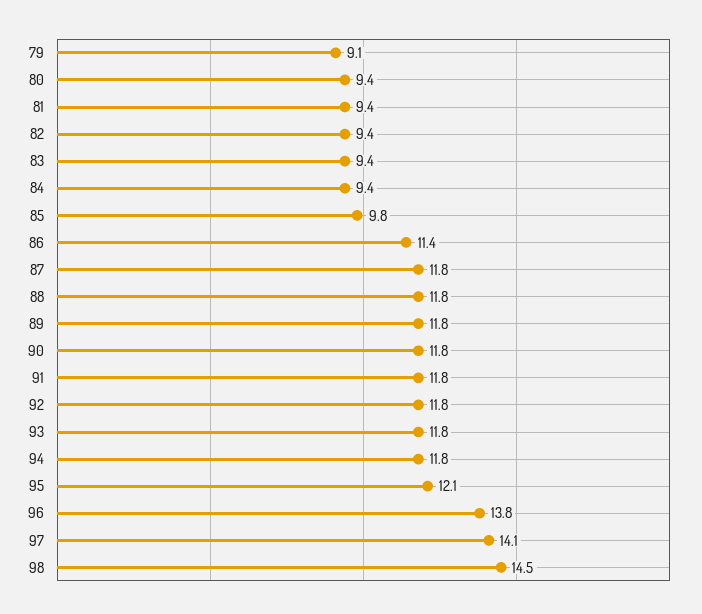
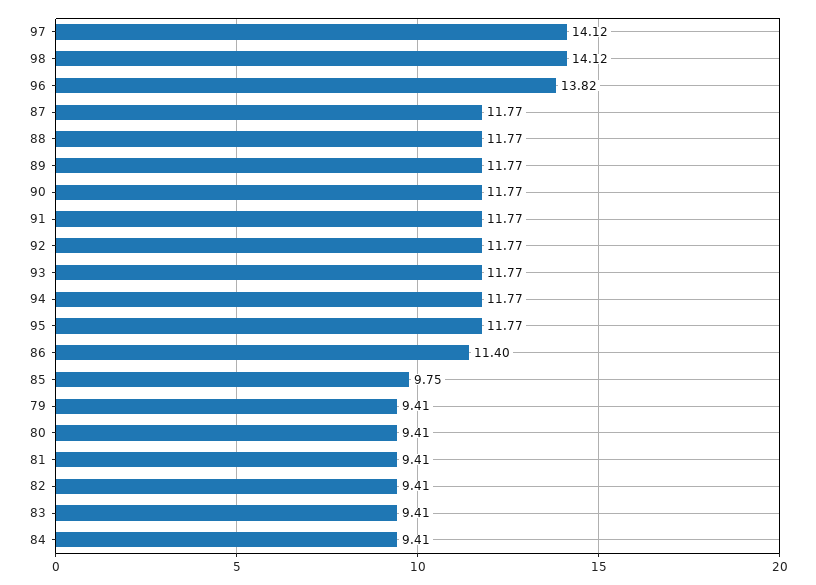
  {
-   "79": 9.1,
+   "79": 9.41,
    "80": 9.41,
    "81": 9.41,
    "82": 9.41,
    "83": 9.41,
    "84": 9.41,
    "85": 9.75,
    "86": 11.4,
    "87": 11.77,
    "88": 11.77,
    "89": 11.77,
    "90": 11.77,
    "91": 11.77,
    "92": 11.77,
    "93": 11.77,
    "94": 11.77,
-   "95": 12.1,
+   "95": 11.77,
    "96": 13.82,
    "97": 14.12,
-   "98": 14.5
+   "98": 14.12
  }

